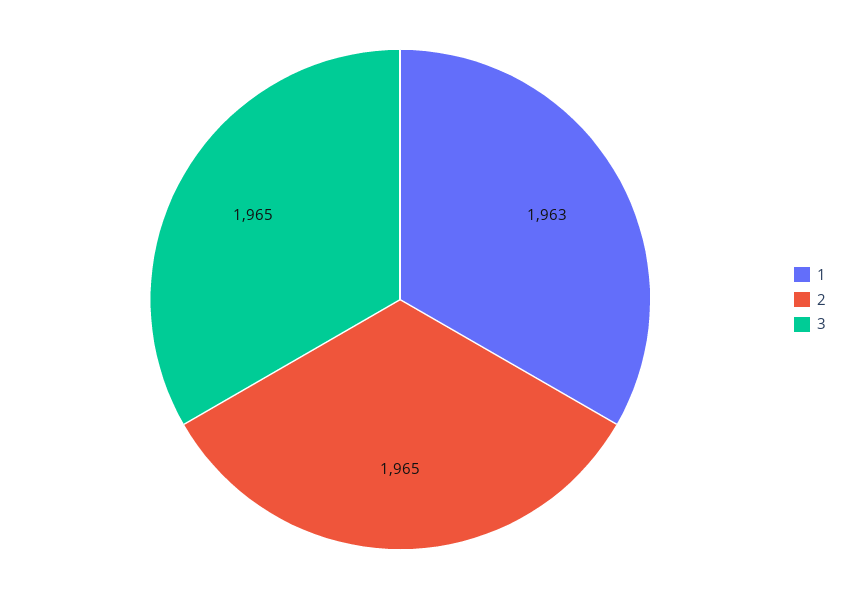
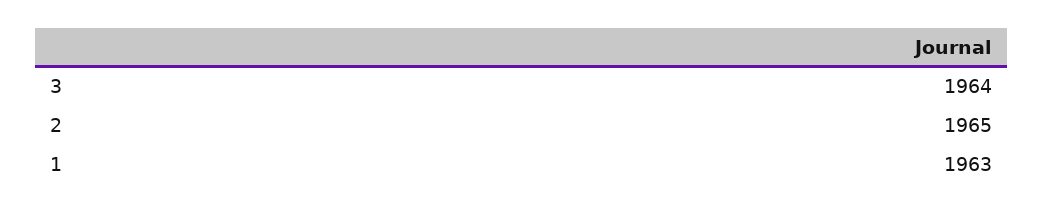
  {
    "1": 1963,
    "2": 1965,
-   "3": 1965
+   "3": 1964
  }

